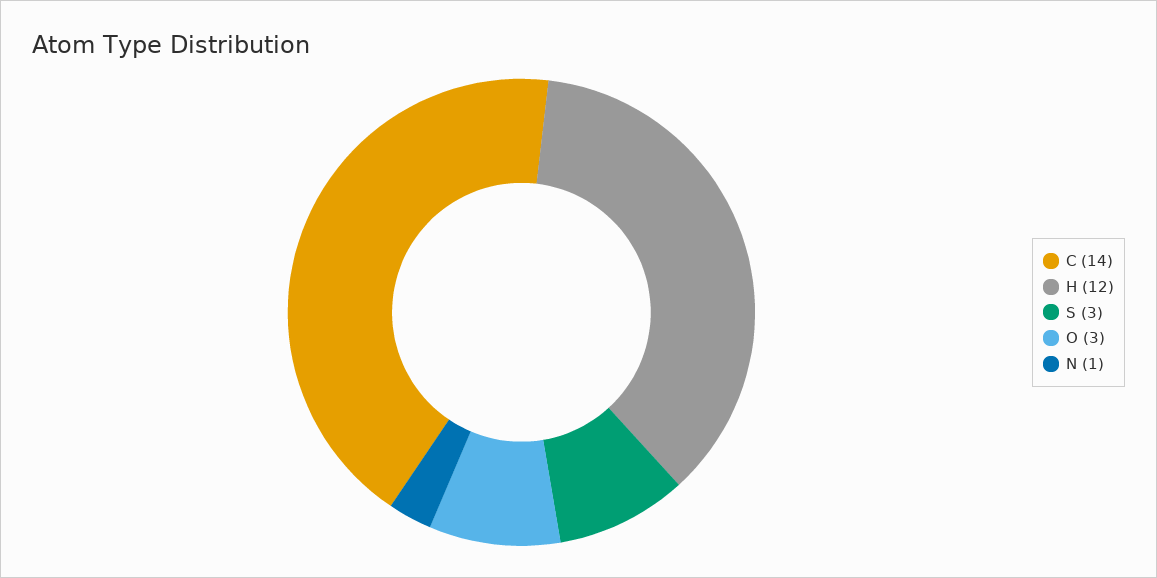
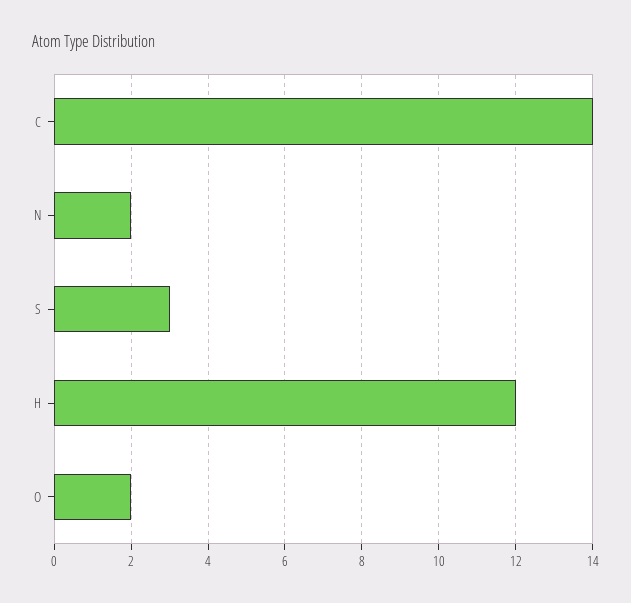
  {
    "C": 14,
    "H": 12,
    "S": 3,
-   "O": 3,
+   "O": 2,
-   "N": 1
+   "N": 2
  }

